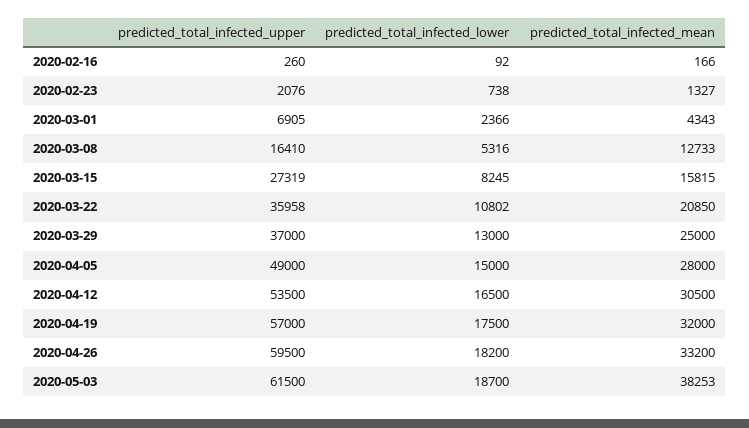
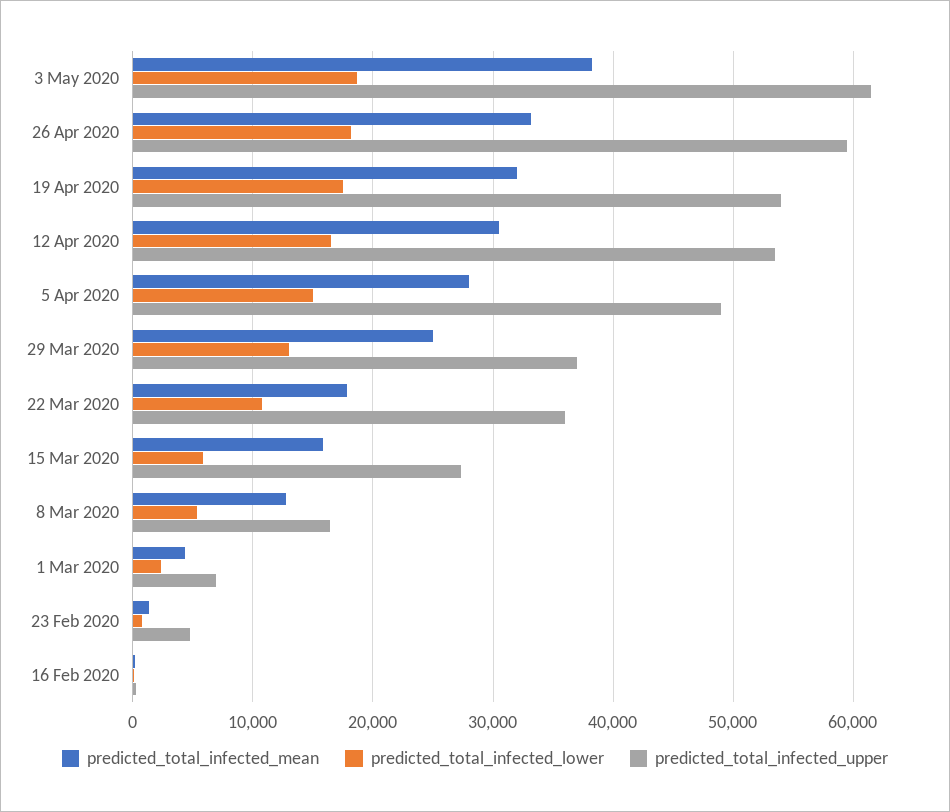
  {
    "predicted_total_infected_upper": {
      "2020-02-16": 260,
-     "2020-02-23": 2076,
+     "2020-02-23": 5000,
      "2020-03-01": 6905,
      "2020-03-08": 16410,
      "2020-03-15": 27319,
      "2020-03-22": 35958,
      "2020-03-29": 37000,
      "2020-04-05": 49000,
      "2020-04-12": 53500,
-     "2020-04-19": 57000,
+     "2020-04-19": 54000,
      "2020-04-26": 59500,
      "2020-05-03": 61500
    },
    "predicted_total_infected_lower": {
      "2020-02-16": 92,
      "2020-02-23": 738,
      "2020-03-01": 2366,
      "2020-03-08": 5316,
-     "2020-03-15": 8245,
+     "2020-03-15": 6000,
      "2020-03-22": 10802,
      "2020-03-29": 13000,
      "2020-04-05": 15000,
      "2020-04-12": 16500,
      "2020-04-19": 17500,
      "2020-04-26": 18200,
      "2020-05-03": 18700
    },
    "predicted_total_infected_mean": {
      "2020-02-16": 166,
      "2020-02-23": 1327,
      "2020-03-01": 4343,
      "2020-03-08": 12733,
      "2020-03-15": 15815,
-     "2020-03-22": 20850,
+     "2020-03-22": 18000,
      "2020-03-29": 25000,
      "2020-04-05": 28000,
      "2020-04-12": 30500,
      "2020-04-19": 32000,
      "2020-04-26": 33200,
      "2020-05-03": 38253
    }
  }

